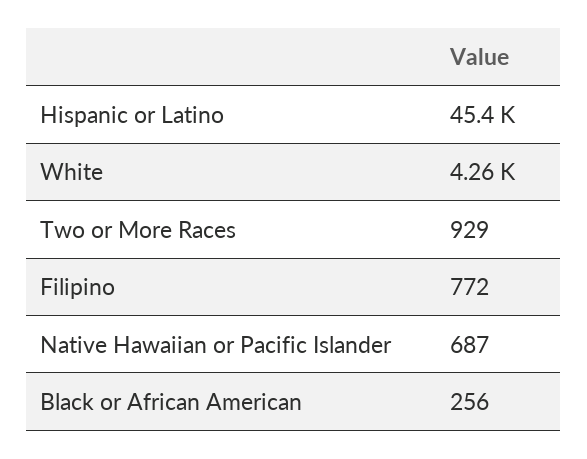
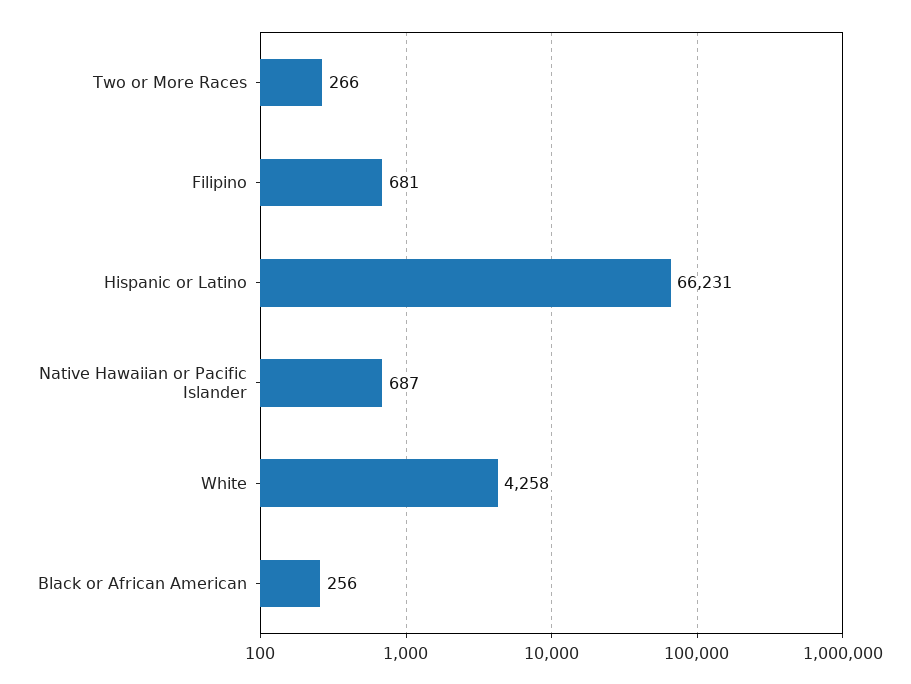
  {
-   "Hispanic or Latino": 45400,
+   "Hispanic or Latino": 66231,
    "White": 4258,
-   "Two or More Races": 929,
+   "Two or More Races": 266,
-   "Filipino": 772,
+   "Filipino": 681,
    "Native Hawaiian or Pacific Islander": 687,
    "Black or African American": 256
  }

